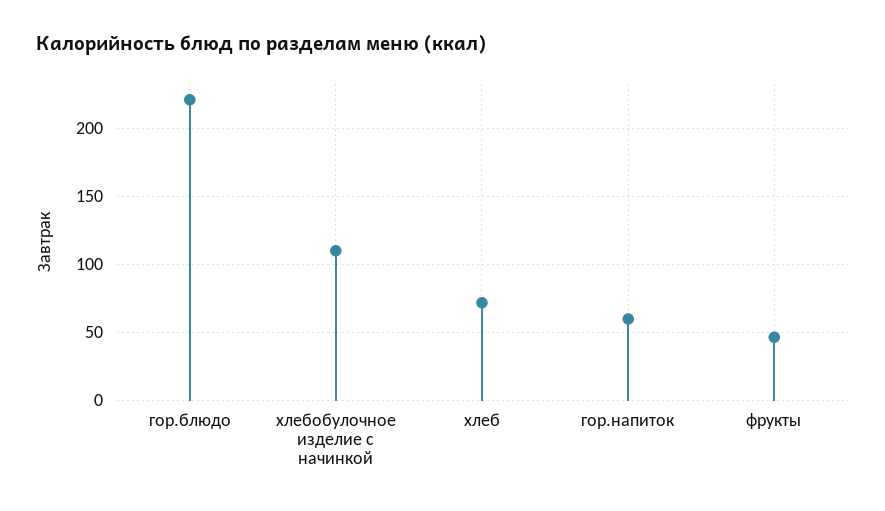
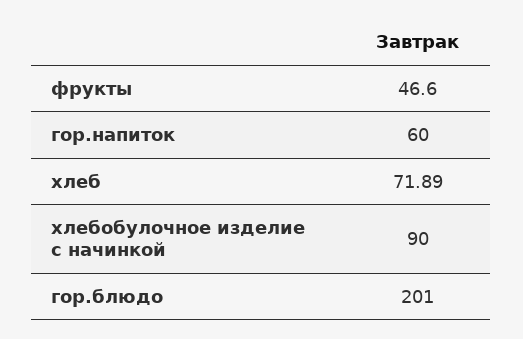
  {
-   "гор.блюдо": 220,
+   "гор.блюдо": 201,
-   "хлебобулочное изделие с начинкой": 110,
+   "хлебобулочное изделие с начинкой": 90,
    "хлеб": 71.89,
    "гор.напиток": 60,
    "фрукты": 46.6
  }

